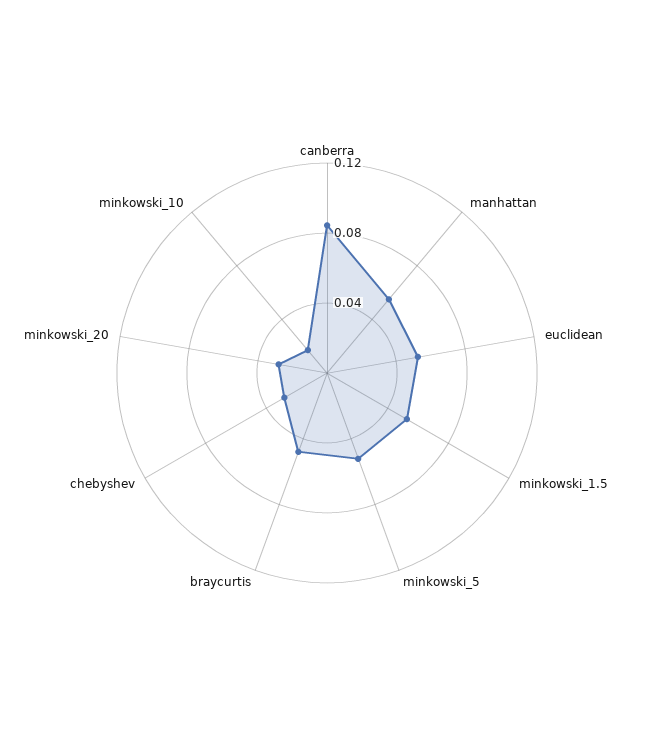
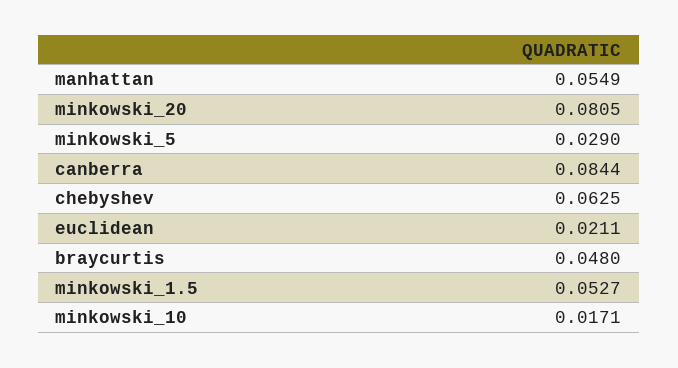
  {
    "canberra": 0.0844,
    "manhattan": 0.0549,
-   "euclidean": 0.05,
+   "euclidean": 0.0211,
    "minkowski_1.5": 0.0527,
-   "minkowski_5": 0.05,
+   "minkowski_5": 0.029,
    "braycurtis": 0.048,
-   "chebyshev": 0.03,
+   "chebyshev": 0.0625,
-   "minkowski_20": 0.03,
+   "minkowski_20": 0.0805,
    "minkowski_10": 0.0171
  }

